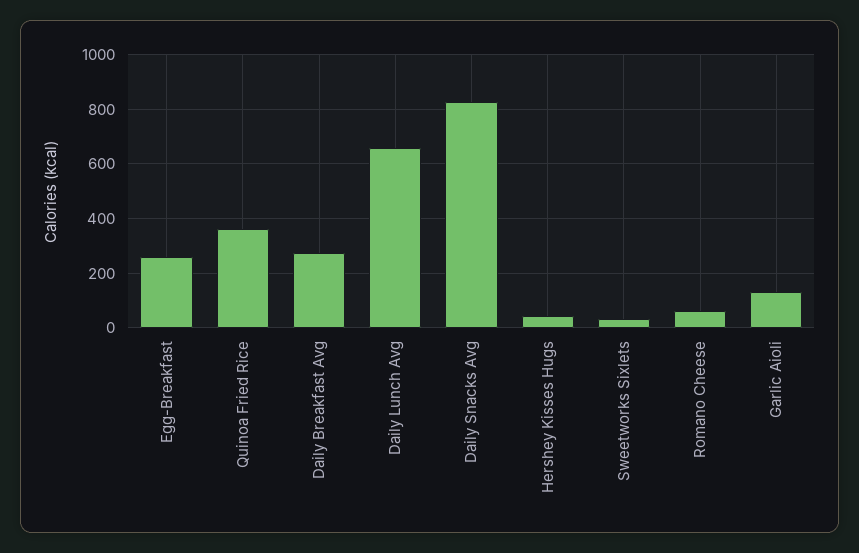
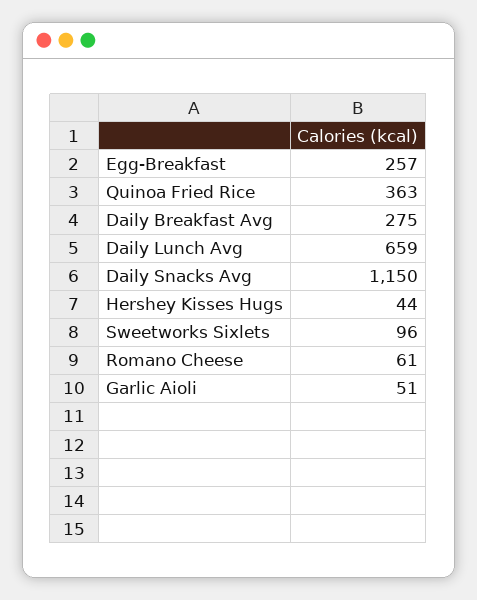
  {
    "Egg-Breakfast": 257,
    "Quinoa Fried Rice": 363,
    "Daily Breakfast Avg": 275,
    "Daily Lunch Avg": 659,
-   "Daily Snacks Avg": 825,
+   "Daily Snacks Avg": 1150,
    "Hershey Kisses Hugs": 44,
-   "Sweetworks Sixlets": 25,
+   "Sweetworks Sixlets": 96,
    "Romano Cheese": 61,
-   "Garlic Aioli": 125
+   "Garlic Aioli": 51
  }

